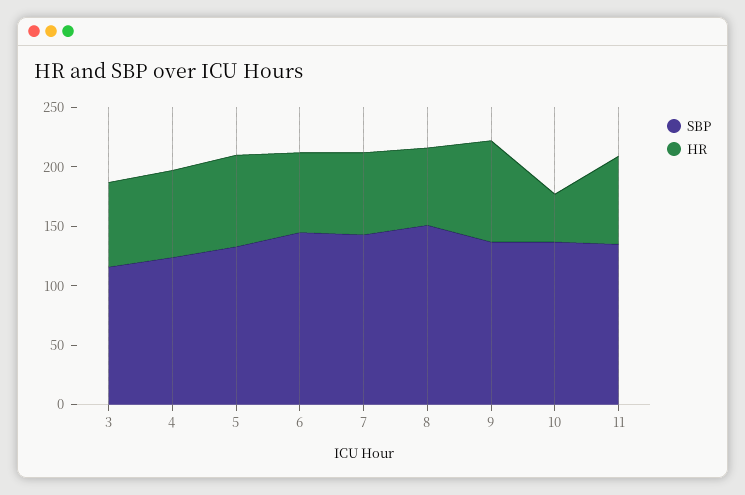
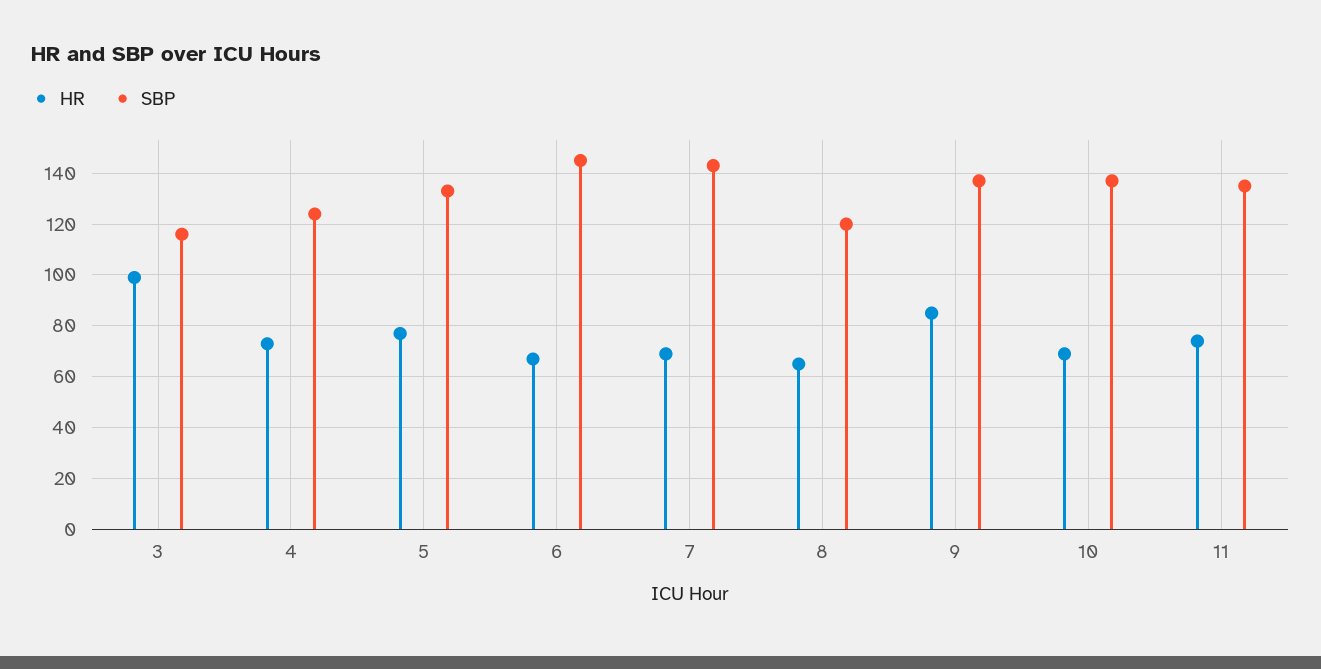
  {
    "SBP": {
      "3": 115,
      "4": 125,
      "5": 135,
      "6": 145,
      "7": 145,
-     "8": 150,
+     "8": 120,
      "9": 135,
      "10": 135,
      "11": 135
    },
    "HR": {
-     "3": 70,
+     "3": 100,
      "4": 75,
      "5": 75,
      "6": 65,
      "7": 70,
      "8": 65,
      "9": 85,
-     "10": 40,
+     "10": 70,
      "11": 75
    }
  }

